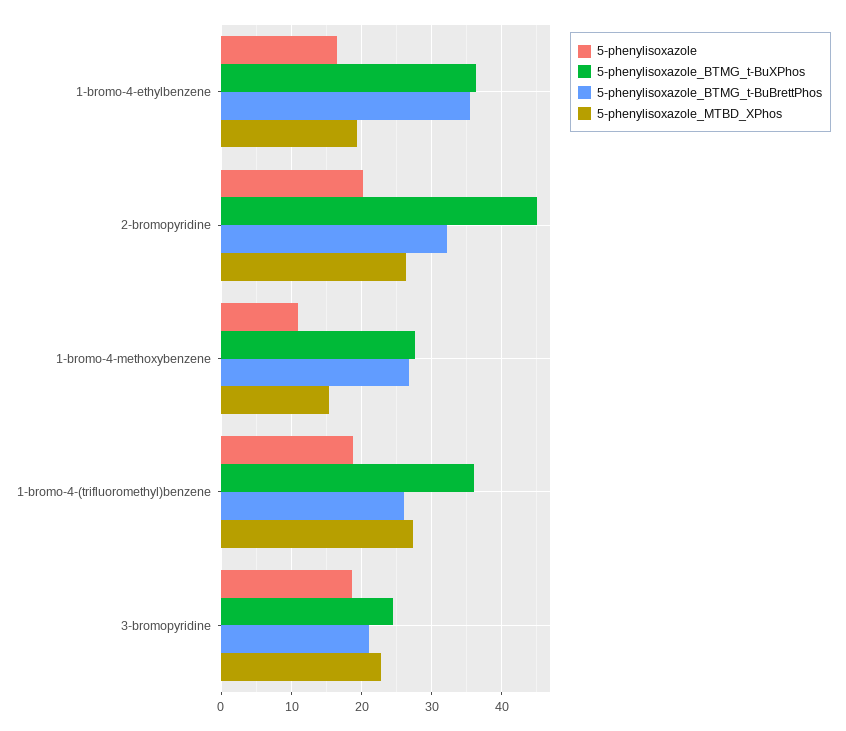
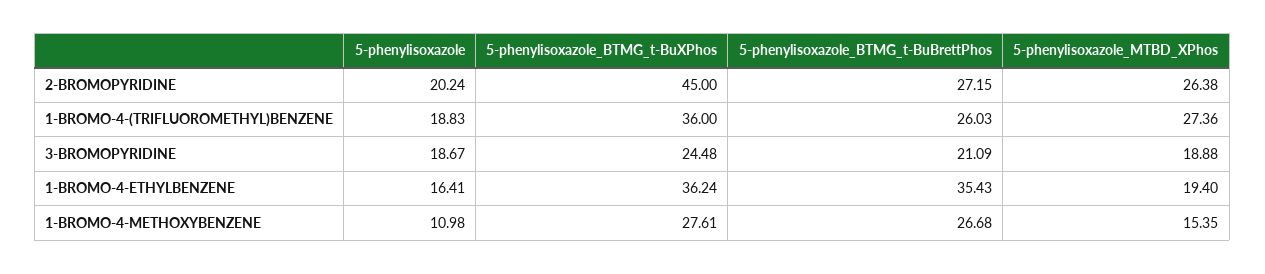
  {
    "5-phenylisoxazole": {
      "1-bromo-4-ethylbenzene": 16.41,
      "2-bromopyridine": 20.24,
      "1-bromo-4-methoxybenzene": 10.98,
      "1-bromo-4-(trifluoromethyl)benzene": 18.83,
      "3-bromopyridine": 18.67
    },
    "5-phenylisoxazole_BTMG_t-BuXPhos": {
      "1-bromo-4-ethylbenzene": 36.24,
      "2-bromopyridine": 45,
      "1-bromo-4-methoxybenzene": 27.61,
      "1-bromo-4-(trifluoromethyl)benzene": 36,
      "3-bromopyridine": 24.48
    },
    "5-phenylisoxazole_BTMG_t-BuBrettPhos": {
      "1-bromo-4-ethylbenzene": 35.43,
-     "2-bromopyridine": 32,
+     "2-bromopyridine": 27.15,
      "1-bromo-4-methoxybenzene": 26.68,
      "1-bromo-4-(trifluoromethyl)benzene": 26.03,
      "3-bromopyridine": 21.09
    },
    "5-phenylisoxazole_MTBD_XPhos": {
      "1-bromo-4-ethylbenzene": 19.4,
      "2-bromopyridine": 26.38,
      "1-bromo-4-methoxybenzene": 15.35,
      "1-bromo-4-(trifluoromethyl)benzene": 27.36,
-     "3-bromopyridine": 23
+     "3-bromopyridine": 18.88
    }
  }

